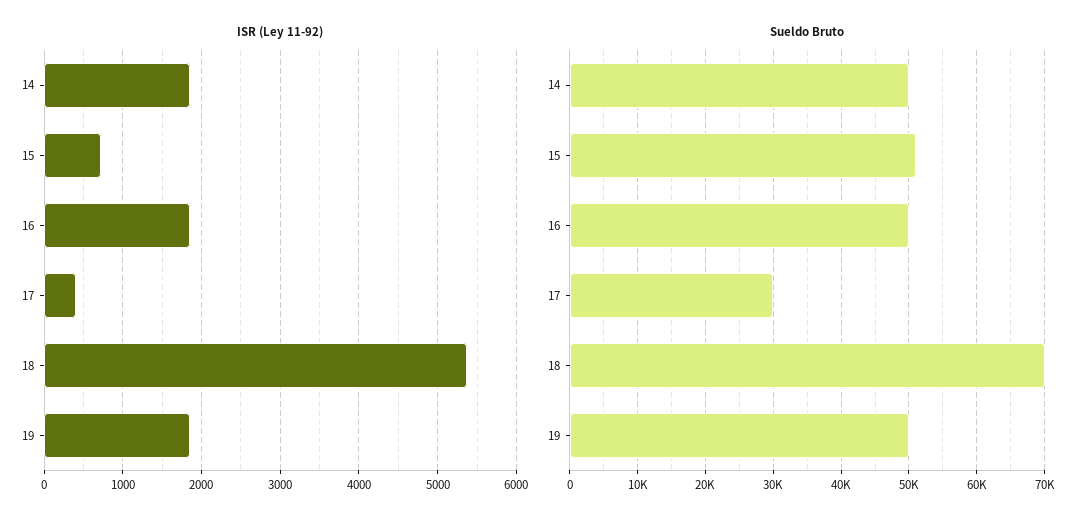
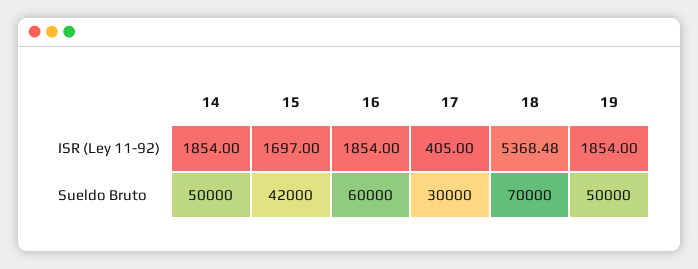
  {
    "ISR (Ley 11-92)": {
      "14": 1854,
-     "15": 700,
+     "15": 1697,
      "16": 1854,
      "17": 405,
      "18": 5368.48,
      "19": 1854
    },
    "Sueldo Bruto": {
      "14": 50000,
-     "15": 51000,
+     "15": 42000,
-     "16": 50000,
+     "16": 60000,
      "17": 30000,
      "18": 70000,
      "19": 50000
    }
  }

